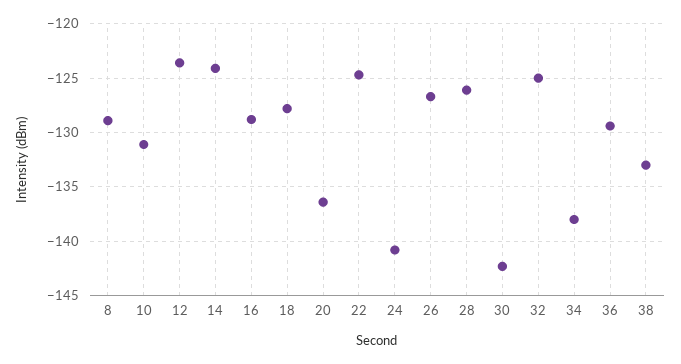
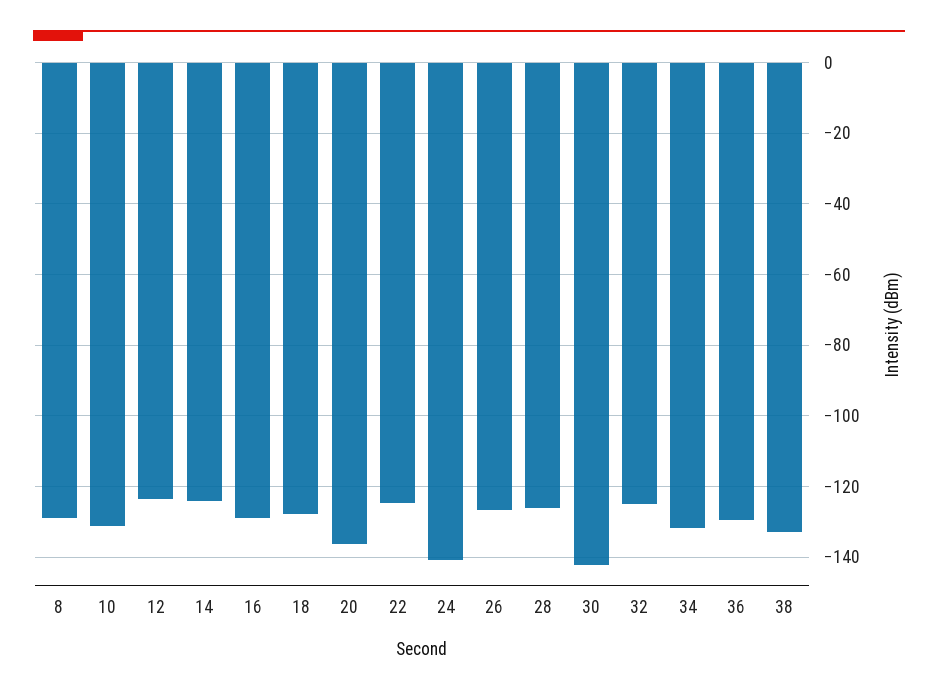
  {
    "8": -129,
    "10": -131,
    "12": -124,
    "14": -124,
    "16": -129,
    "18": -128,
    "20": -136,
    "22": -125,
    "24": -141,
    "26": -127,
    "28": -126,
    "30": -142,
    "32": -125,
-   "34": -138,
+   "34": -132,
    "36": -129,
    "38": -133
  }

